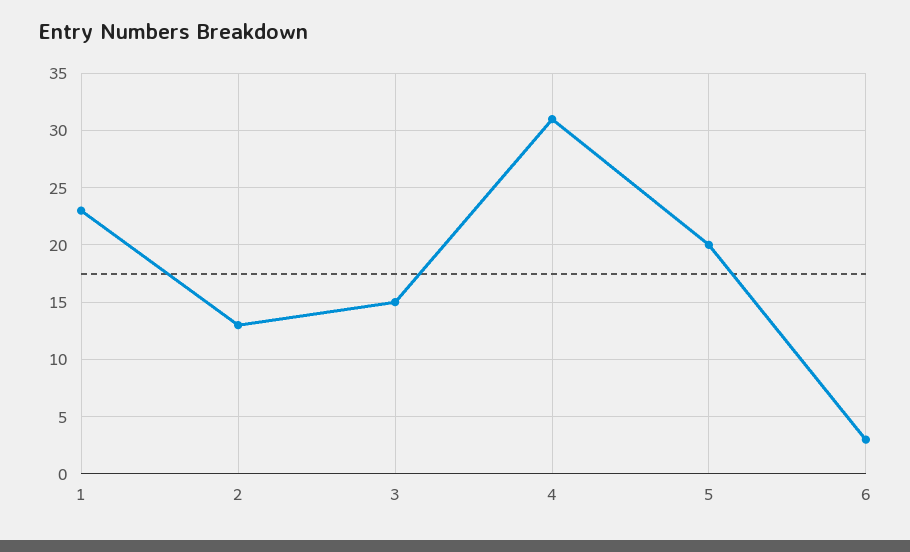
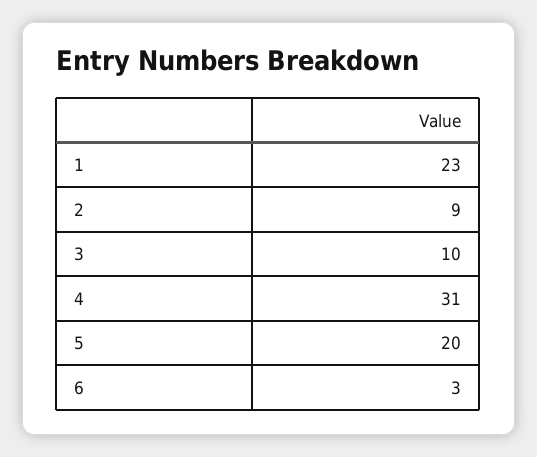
  {
    "1": 23,
-   "2": 13,
+   "2": 9,
-   "3": 15,
+   "3": 10,
    "4": 31,
    "5": 20,
    "6": 3
  }

